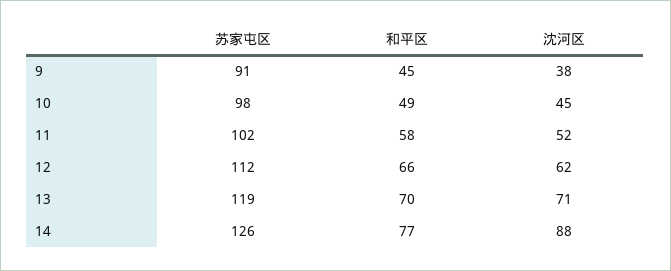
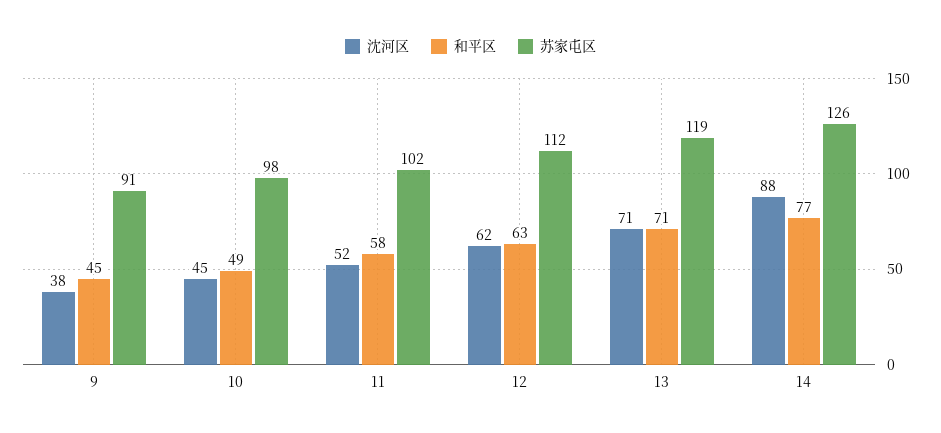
  {
    "苏家屯区": {
      "9": 91,
      "10": 98,
      "11": 102,
      "12": 112,
      "13": 119,
      "14": 126
    },
    "和平区": {
      "9": 45,
      "10": 49,
      "11": 58,
-     "12": 66,
+     "12": 63,
-     "13": 70,
+     "13": 71,
      "14": 77
    },
    "沈河区": {
      "9": 38,
      "10": 45,
      "11": 52,
      "12": 62,
      "13": 71,
      "14": 88
    }
  }

